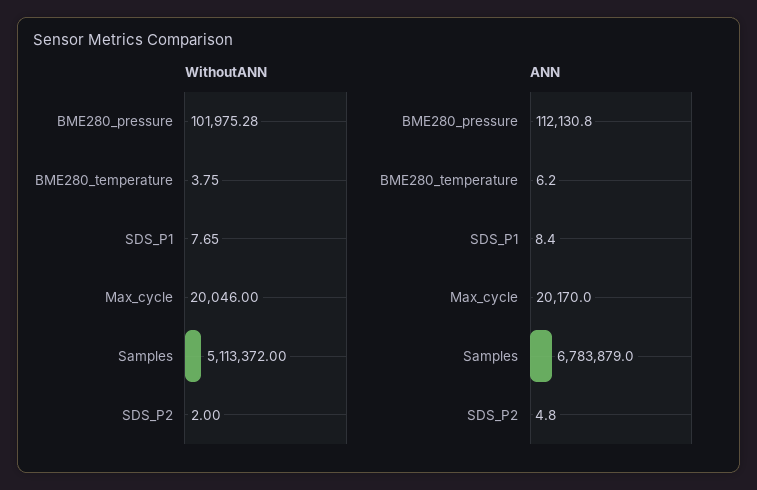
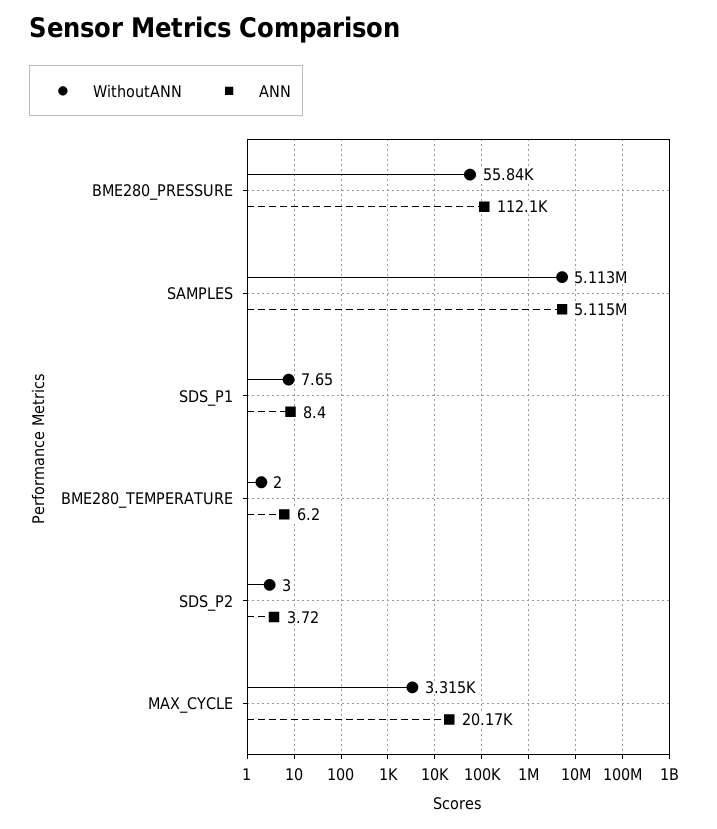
  {
    "WithoutANN": {
-     "BME280_pressure": 101975.28,
+     "BME280_pressure": 55840,
-     "BME280_temperature": 3.75,
+     "BME280_temperature": 2,
      "SDS_P1": 7.65,
-     "Max_cycle": 20046,
+     "Max_cycle": 3315,
      "Samples": 5113372,
-     "SDS_P2": 2
+     "SDS_P2": 3
    },
    "ANN": {
      "BME280_pressure": 112130.8,
      "BME280_temperature": 6.2,
      "SDS_P1": 8.4,
      "Max_cycle": 20170,
-     "Samples": 6783879,
+     "Samples": 5115000,
-     "SDS_P2": 4.8
+     "SDS_P2": 3.72
    }
  }

